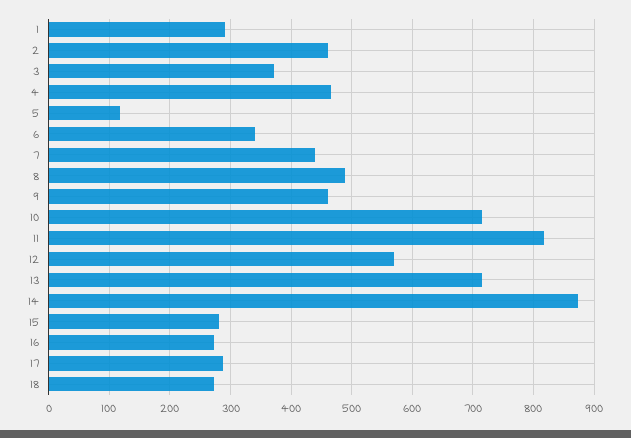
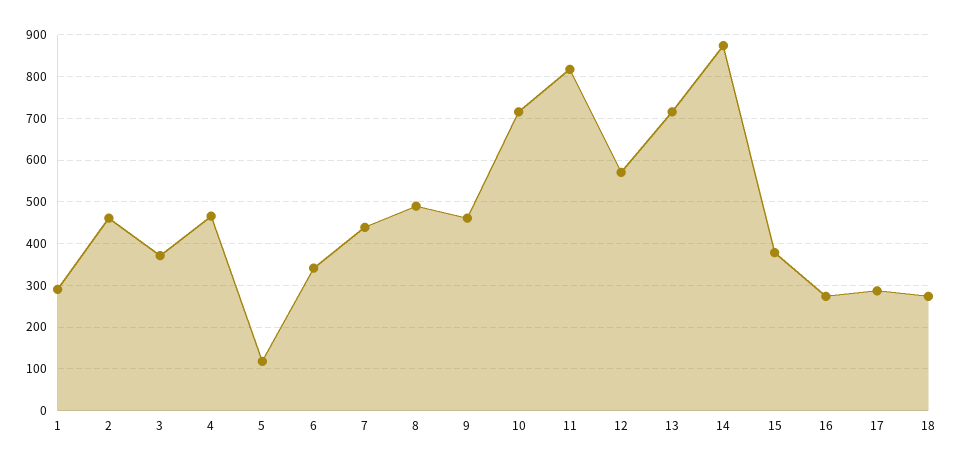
  {
    "1": 290,
    "2": 460,
    "3": 370,
    "4": 470,
    "5": 120,
    "6": 340,
    "7": 440,
    "8": 490,
    "9": 460,
    "10": 720,
    "11": 820,
    "12": 570,
    "13": 720,
    "14": 870,
-   "15": 280,
+   "15": 380,
    "16": 270,
    "17": 290,
    "18": 270
  }

